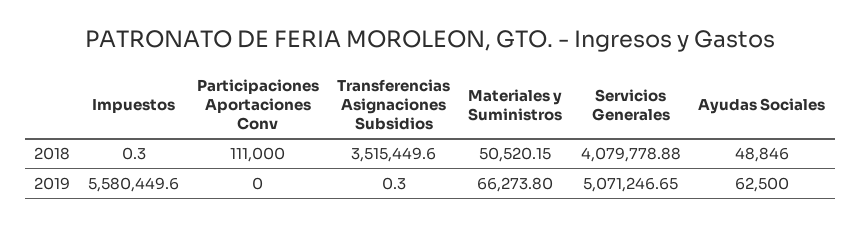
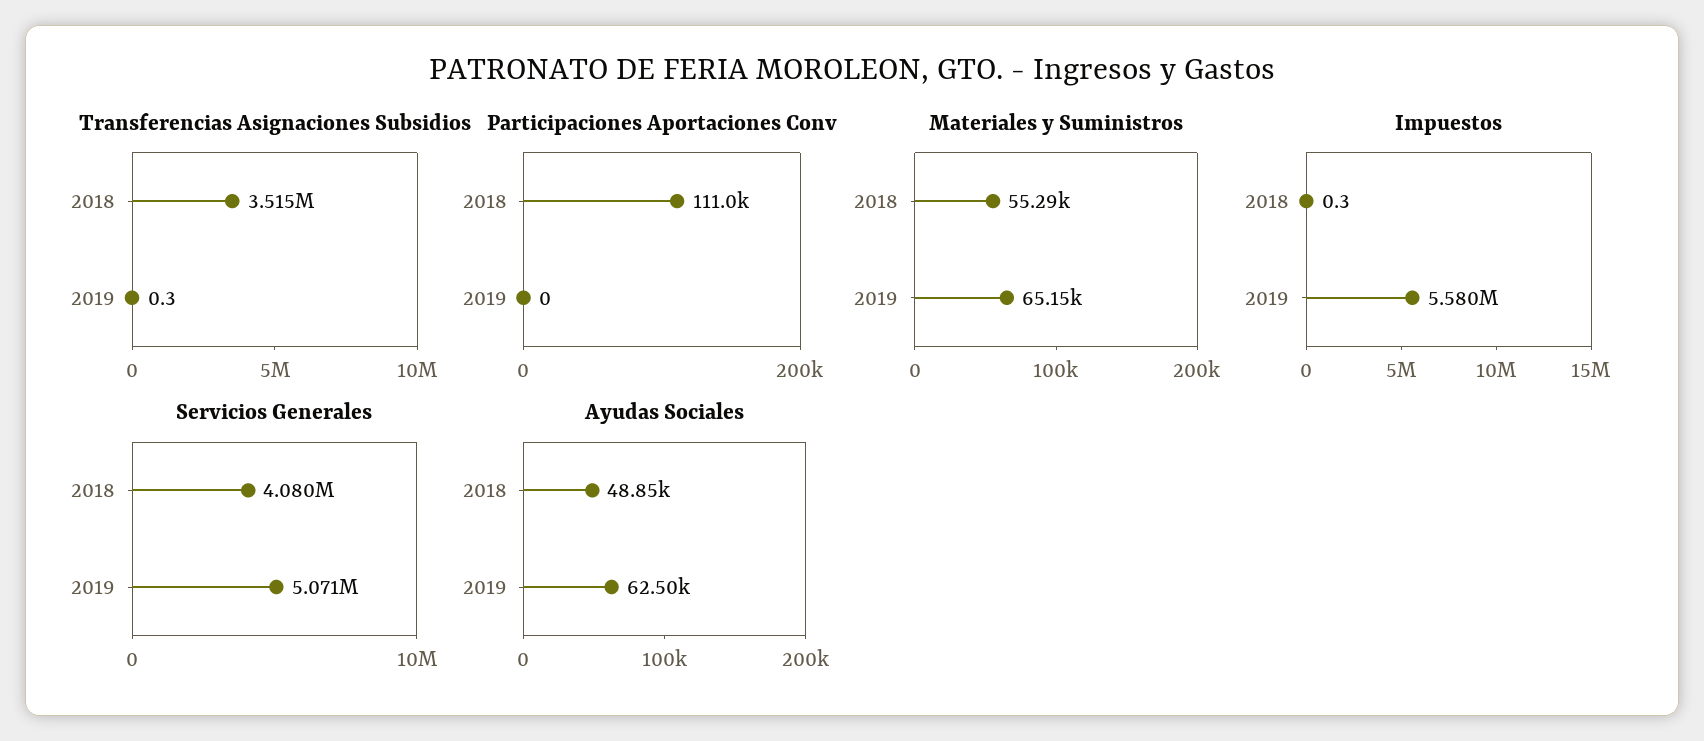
  {
    "Impuestos": {
      "2018": 0.3,
      "2019": 5580449.6
    },
    "Participaciones Aportaciones Conv": {
      "2018": 111000,
      "2019": 0
    },
    "Transferencias Asignaciones Subsidios": {
      "2018": 3515449.6,
      "2019": 0.3
    },
    "Materiales y Suministros": {
-     "2018": 50520.15,
+     "2018": 55290,
-     "2019": 66273.8
+     "2019": 65150
    },
    "Servicios Generales": {
      "2018": 4079778.88,
      "2019": 5071246.65
    },
    "Ayudas Sociales": {
      "2018": 48846,
      "2019": 62500
    }
  }

